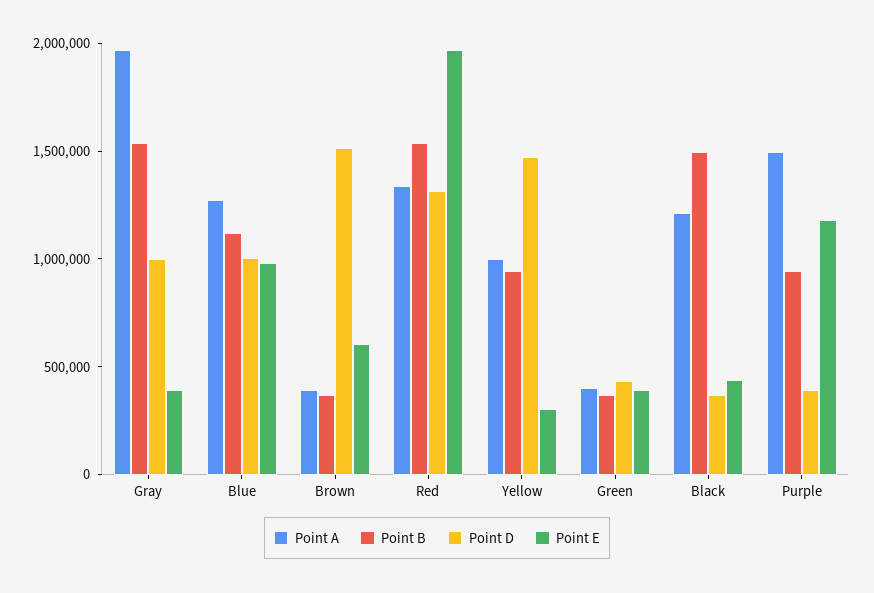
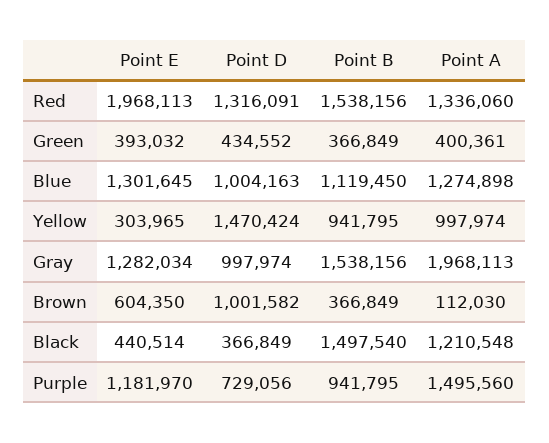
  {
    "Point A": {
      "Gray": 1968113,
      "Blue": 1274898,
-     "Brown": 400000,
+     "Brown": 112030,
      "Red": 1336060,
      "Yellow": 997974,
      "Green": 400361,
      "Black": 1210548,
      "Purple": 1495560
    },
    "Point B": {
      "Gray": 1538156,
      "Blue": 1119450,
      "Brown": 366849,
      "Red": 1538156,
      "Yellow": 941795,
      "Green": 366849,
      "Black": 1497540,
      "Purple": 941795
    },
    "Point D": {
      "Gray": 997974,
      "Blue": 1004163,
-     "Brown": 1500000,
+     "Brown": 1001582,
      "Red": 1316091,
      "Yellow": 1470424,
      "Green": 434552,
      "Black": 366849,
-     "Purple": 400000
+     "Purple": 729056
    },
    "Point E": {
-     "Gray": 400000,
+     "Gray": 1282034,
-     "Blue": 1000000,
+     "Blue": 1301645,
      "Brown": 604350,
      "Red": 1968113,
      "Yellow": 303965,
      "Green": 393032,
      "Black": 440514,
      "Purple": 1181970
    }
  }

